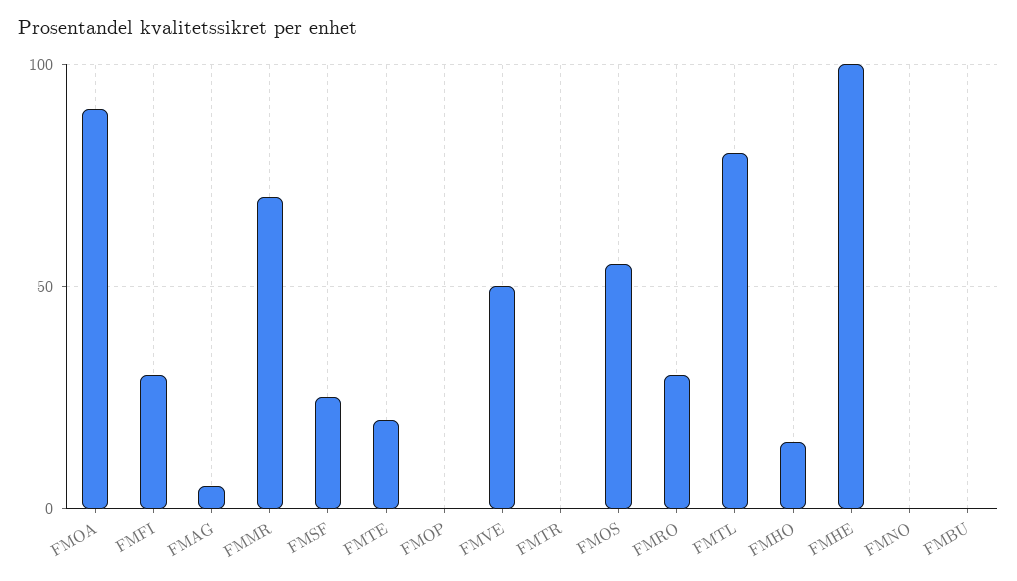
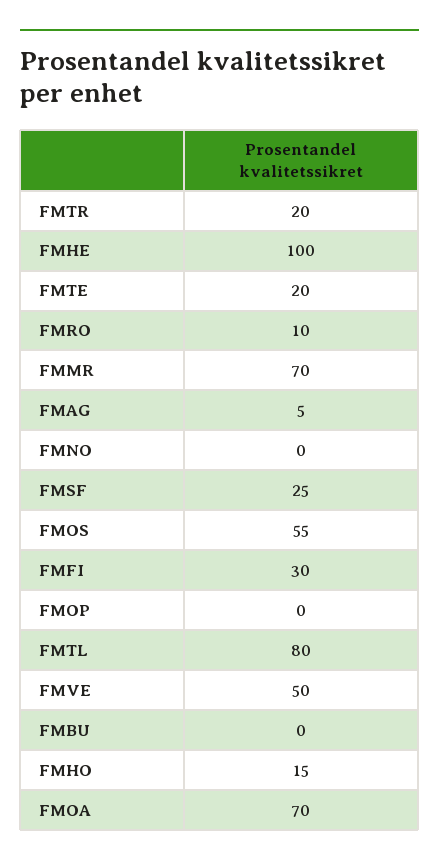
  {
-   "FMOA": 90,
+   "FMOA": 70,
    "FMFI": 30,
    "FMAG": 5,
    "FMMR": 70,
    "FMSF": 25,
    "FMTE": 20,
    "FMOP": 0,
    "FMVE": 50,
-   "FMTR": 0,
+   "FMTR": 20,
    "FMOS": 55,
-   "FMRO": 30,
+   "FMRO": 10,
    "FMTL": 80,
    "FMHO": 15,
    "FMHE": 100,
    "FMNO": 0,
    "FMBU": 0
  }

